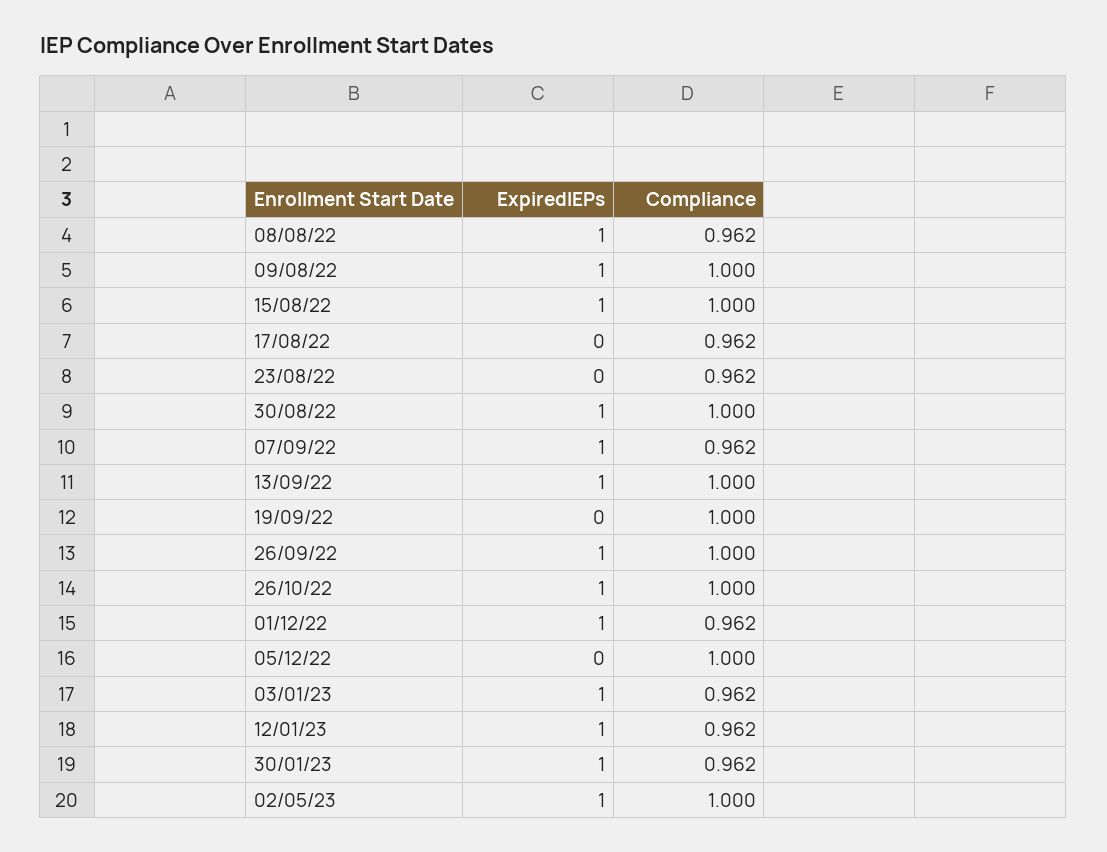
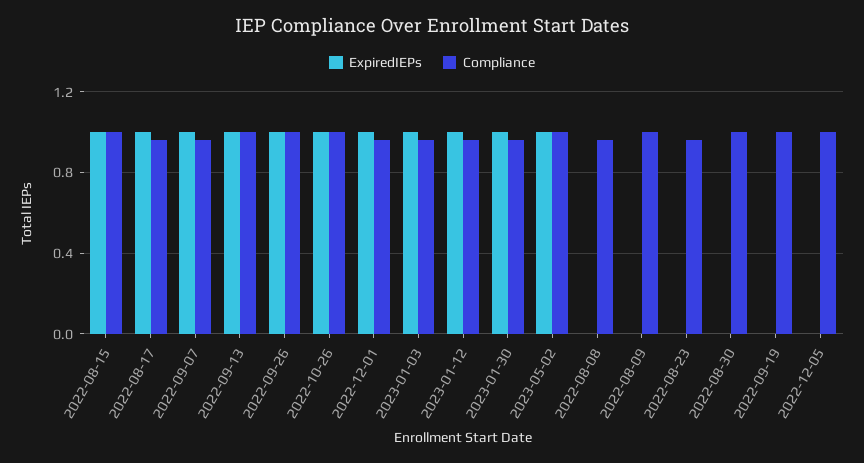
  {
    "ExpiredIEPs": {
-     "08/08/22": 1,
+     "08/08/22": 0,
-     "09/08/22": 1,
+     "09/08/22": 0,
      "15/08/22": 1,
-     "17/08/22": 0,
+     "17/08/22": 1,
      "23/08/22": 0,
-     "30/08/22": 1,
+     "30/08/22": 0,
      "07/09/22": 1,
      "13/09/22": 1,
      "19/09/22": 0,
      "26/09/22": 1,
      "26/10/22": 1,
      "01/12/22": 1,
      "05/12/22": 0,
      "03/01/23": 1,
      "12/01/23": 1,
      "30/01/23": 1,
      "02/05/23": 1
    },
    "Compliance": {
      "08/08/22": 0.962,
      "09/08/22": 1,
      "15/08/22": 1,
      "17/08/22": 0.962,
      "23/08/22": 0.962,
      "30/08/22": 1,
      "07/09/22": 0.962,
      "13/09/22": 1,
      "19/09/22": 1,
      "26/09/22": 1,
      "26/10/22": 1,
      "01/12/22": 0.962,
      "05/12/22": 1,
      "03/01/23": 0.962,
      "12/01/23": 0.962,
      "30/01/23": 0.962,
      "02/05/23": 1
    }
  }

